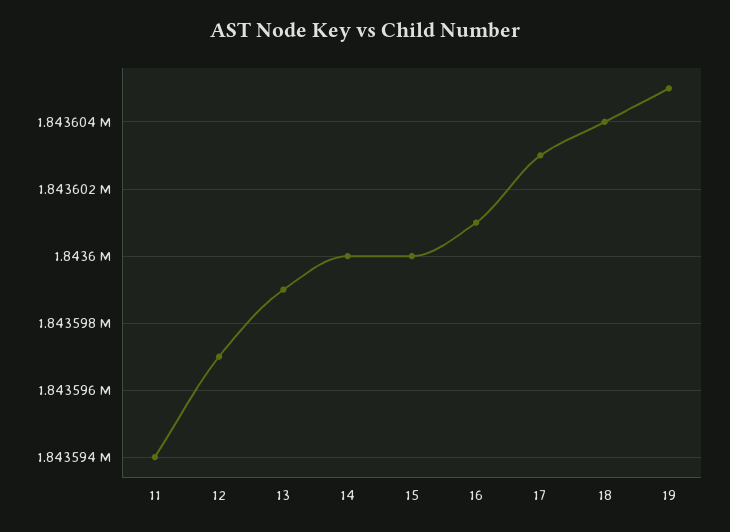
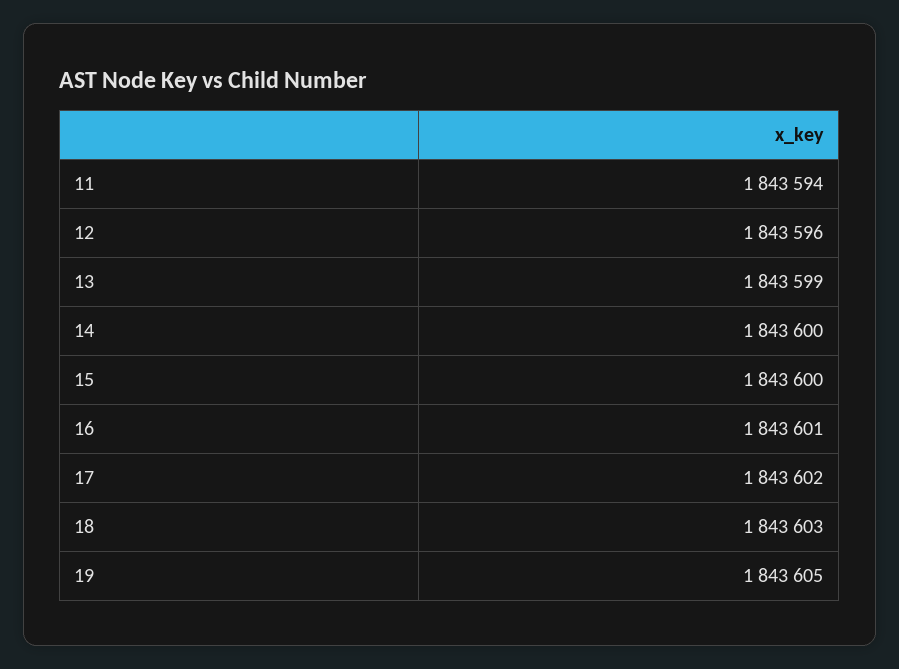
  {
    "11": 1843594,
-   "12": 1843597,
+   "12": 1843596,
    "13": 1843599,
    "14": 1843600,
    "15": 1843600,
    "16": 1843601,
-   "17": 1843603,
+   "17": 1843602,
-   "18": 1843604,
+   "18": 1843603,
    "19": 1843605
  }

